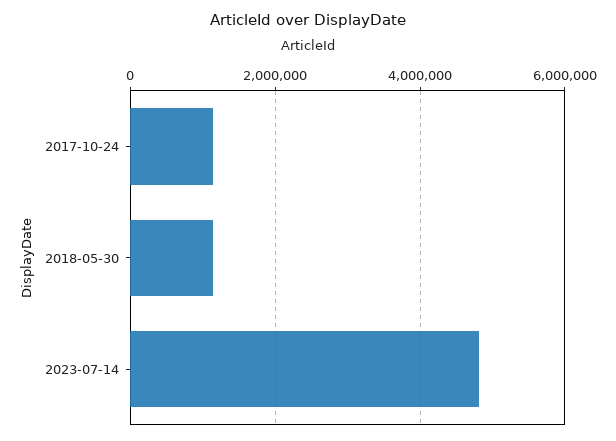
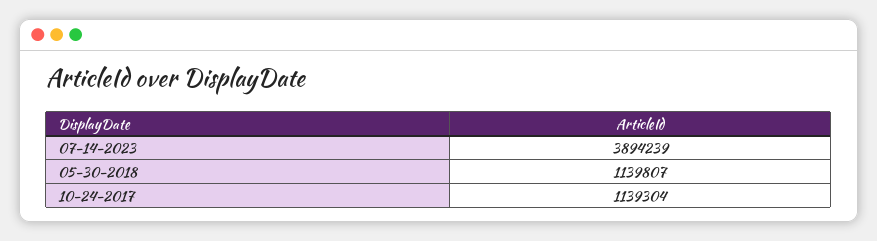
  {
    "2017-10-24": 1139304,
    "2018-05-30": 1139807,
-   "2023-07-14": 4800000
+   "2023-07-14": 3894239
  }

